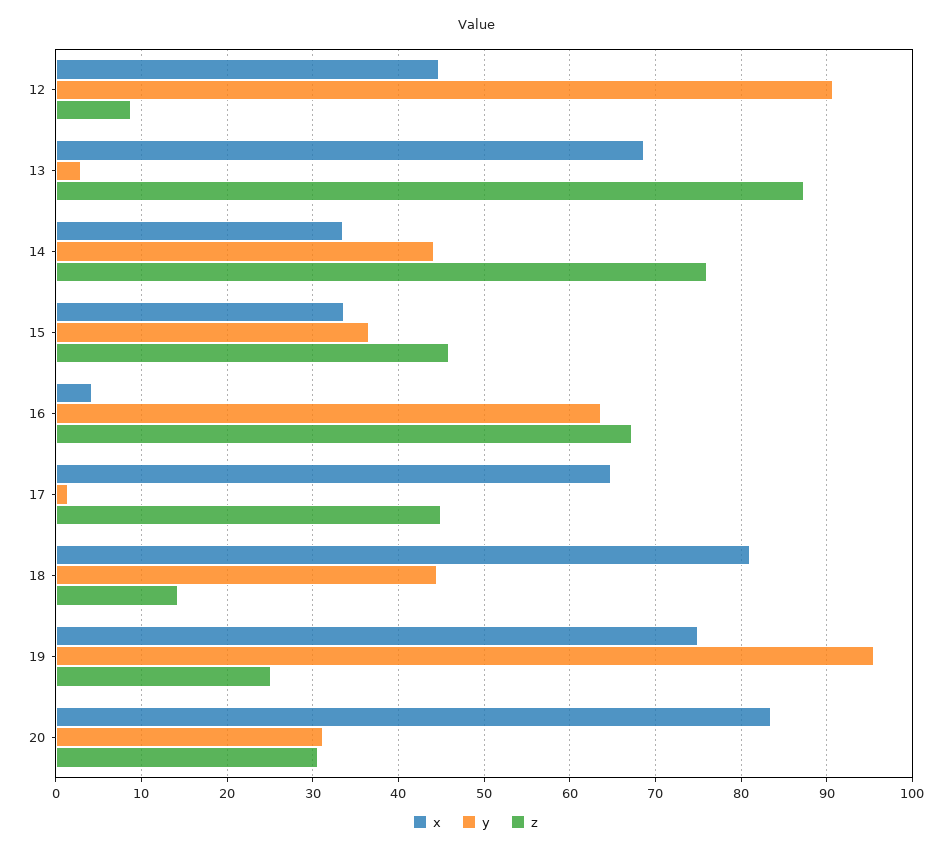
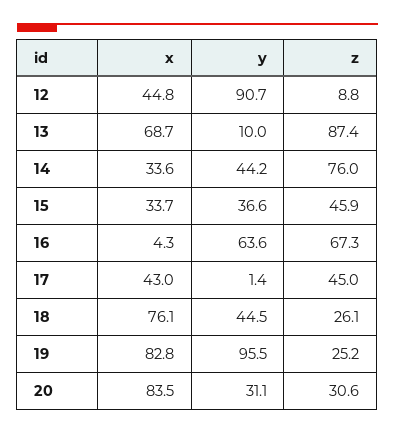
  {
    "x": {
      "12": 44.8,
      "13": 68.7,
      "14": 33.6,
      "15": 33.7,
      "16": 4.3,
-     "17": 65,
+     "17": 43,
-     "18": 81,
+     "18": 76.1,
-     "19": 75,
+     "19": 82.8,
      "20": 83.5
    },
    "y": {
      "12": 90.7,
-     "13": 3,
+     "13": 10,
      "14": 44.2,
      "15": 36.6,
      "16": 63.6,
      "17": 1.4,
      "18": 44.5,
      "19": 95.5,
      "20": 31.1
    },
    "z": {
      "12": 8.8,
      "13": 87.4,
      "14": 76,
      "15": 45.9,
      "16": 67.3,
      "17": 45,
-     "18": 14,
+     "18": 26.1,
      "19": 25.2,
      "20": 30.6
    }
  }

